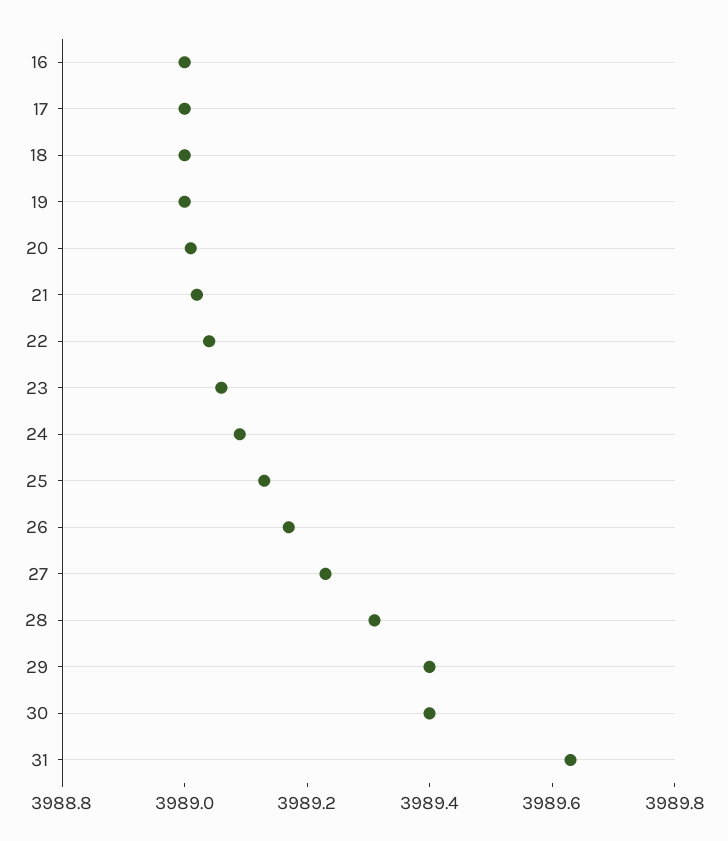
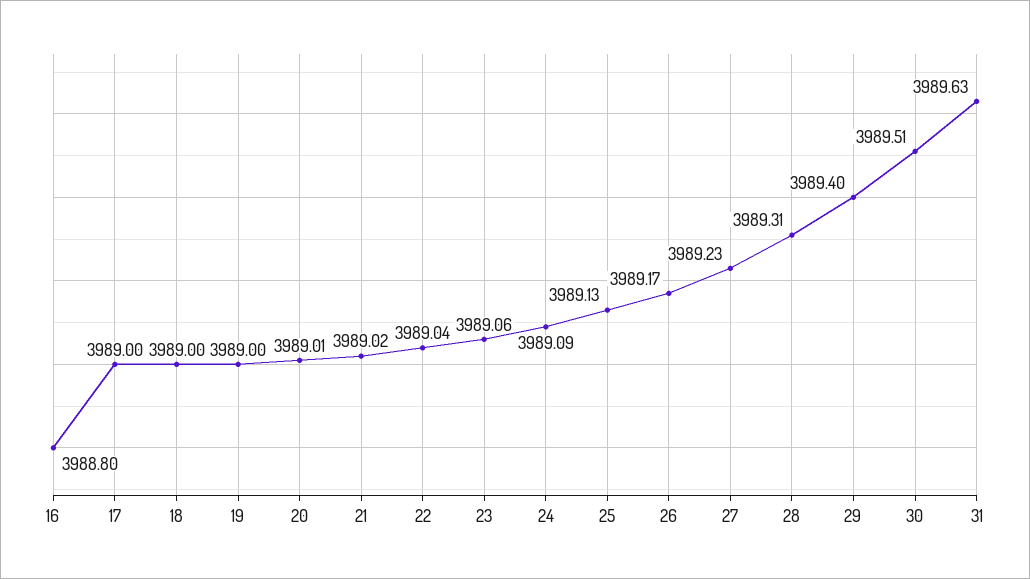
  {
-   "16": 3989,
+   "16": 3988.8,
    "17": 3989,
    "18": 3989,
    "19": 3989,
    "20": 3989.01,
    "21": 3989.02,
    "22": 3989.04,
    "23": 3989.06,
    "24": 3989.09,
    "25": 3989.13,
    "26": 3989.17,
    "27": 3989.23,
    "28": 3989.31,
    "29": 3989.4,
-   "30": 3989.4,
+   "30": 3989.51,
    "31": 3989.63
  }

